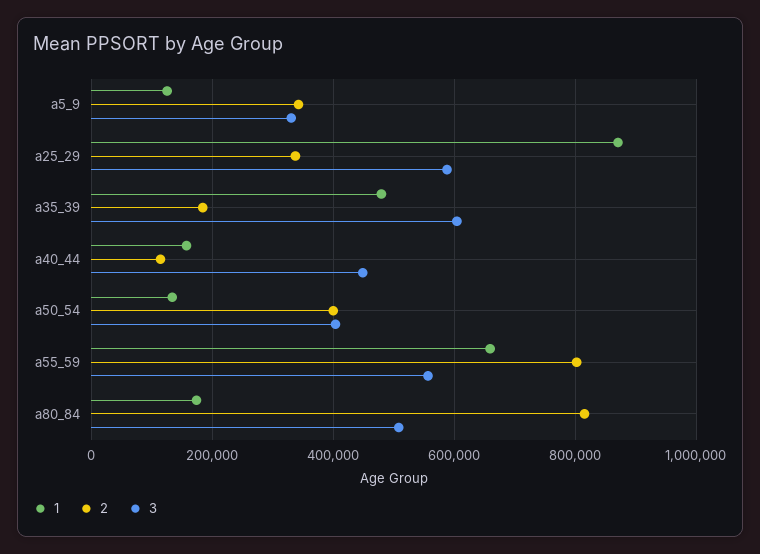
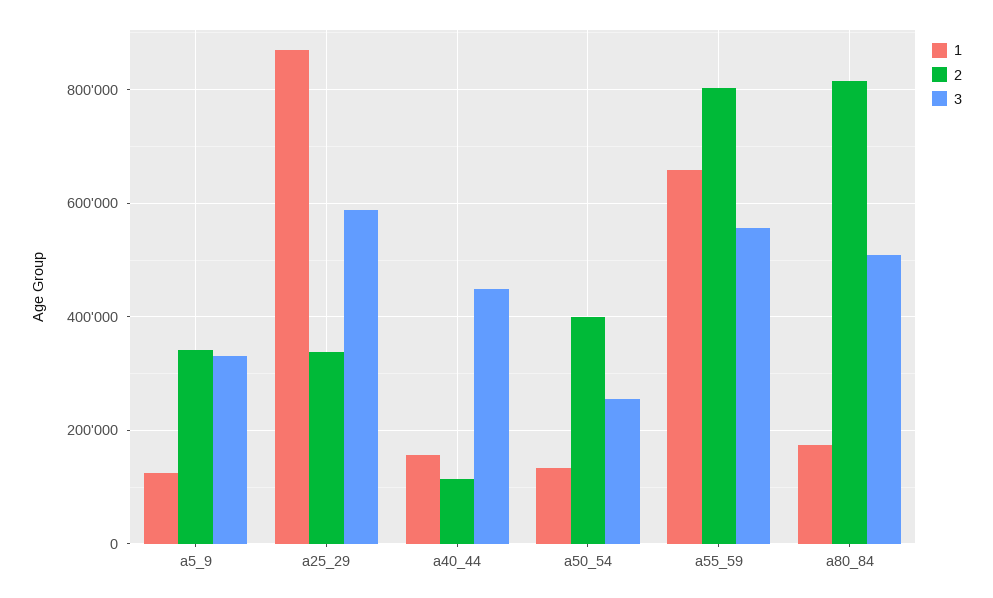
  {
    "1": {
      "a5_9": 120000,
      "a25_29": 880000,
-     "a35_39": 480000,
      "a40_44": 160000,
      "a50_54": 140000,
      "a55_59": 660000,
      "a80_84": 180000
    },
    "2": {
      "a5_9": 340000,
      "a25_29": 340000,
-     "a35_39": 180000,
      "a40_44": 120000,
      "a50_54": 400000,
      "a55_59": 800000,
      "a80_84": 820000
    },
    "3": {
      "a5_9": 340000,
      "a25_29": 580000,
-     "a35_39": 600000,
      "a40_44": 440000,
-     "a50_54": 400000,
+     "a50_54": 260000,
      "a55_59": 560000,
      "a80_84": 500000
    }
  }

